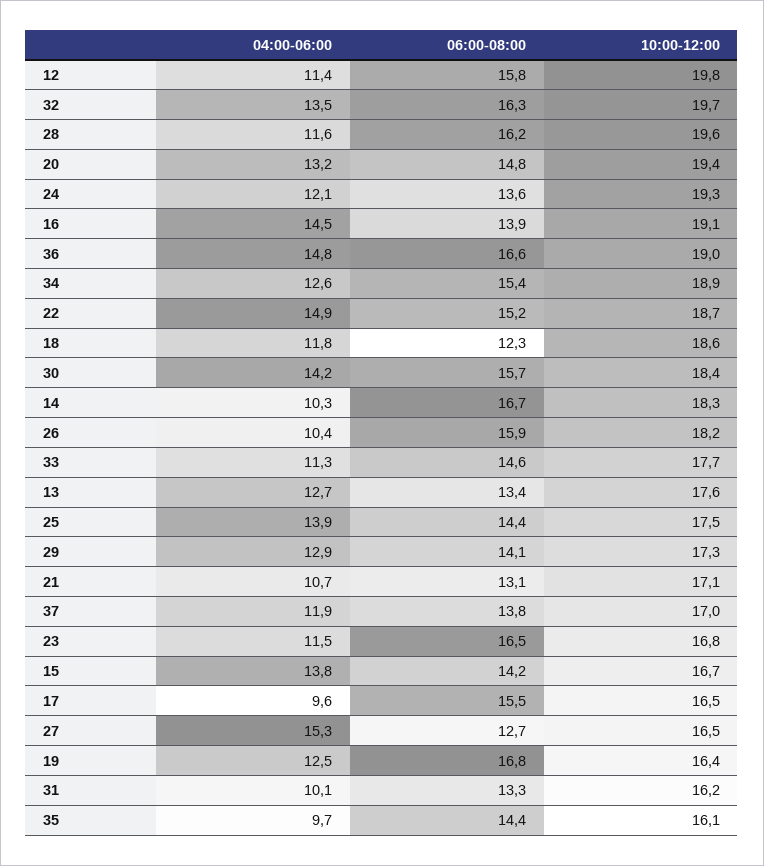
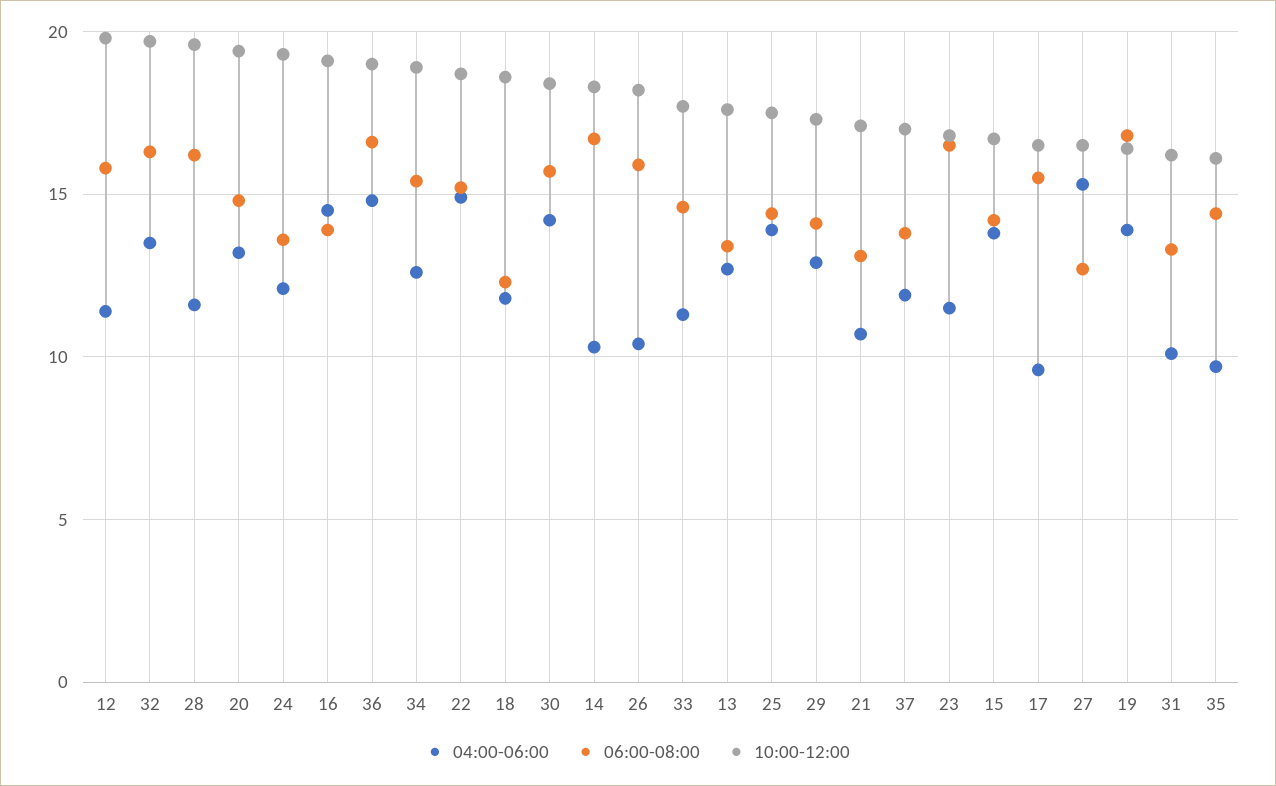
  {
    "04:00-06:00": {
      "12": 11.4,
      "32": 13.5,
      "28": 11.6,
      "20": 13.2,
      "24": 12.1,
      "16": 14.5,
      "36": 14.8,
      "34": 12.6,
      "22": 14.9,
      "18": 11.8,
      "30": 14.2,
      "14": 10.3,
      "26": 10.4,
      "33": 11.3,
      "13": 12.7,
      "25": 13.9,
      "29": 12.9,
      "21": 10.7,
      "37": 11.9,
      "23": 11.5,
      "15": 13.8,
      "17": 9.6,
      "27": 15.3,
-     "19": 12.5,
+     "19": 14,
      "31": 10.1,
      "35": 9.7
    },
    "06:00-08:00": {
      "12": 15.8,
      "32": 16.3,
      "28": 16.2,
      "20": 14.8,
      "24": 13.6,
      "16": 13.9,
      "36": 16.6,
      "34": 15.4,
      "22": 15.2,
      "18": 12.3,
      "30": 15.7,
      "14": 16.7,
      "26": 15.9,
      "33": 14.6,
      "13": 13.4,
      "25": 14.4,
      "29": 14.1,
      "21": 13.1,
      "37": 13.8,
      "23": 16.5,
      "15": 14.2,
      "17": 15.5,
      "27": 12.7,
      "19": 16.8,
      "31": 13.3,
      "35": 14.4
    },
    "10:00-12:00": {
      "12": 19.8,
      "32": 19.7,
      "28": 19.6,
      "20": 19.4,
      "24": 19.3,
      "16": 19.1,
      "36": 19,
      "34": 18.9,
      "22": 18.7,
      "18": 18.6,
      "30": 18.4,
      "14": 18.3,
      "26": 18.2,
      "33": 17.7,
      "13": 17.6,
      "25": 17.5,
      "29": 17.3,
      "21": 17.1,
      "37": 17,
      "23": 16.8,
      "15": 16.7,
      "17": 16.5,
      "27": 16.5,
      "19": 16.4,
      "31": 16.2,
      "35": 16.1
    }
  }

